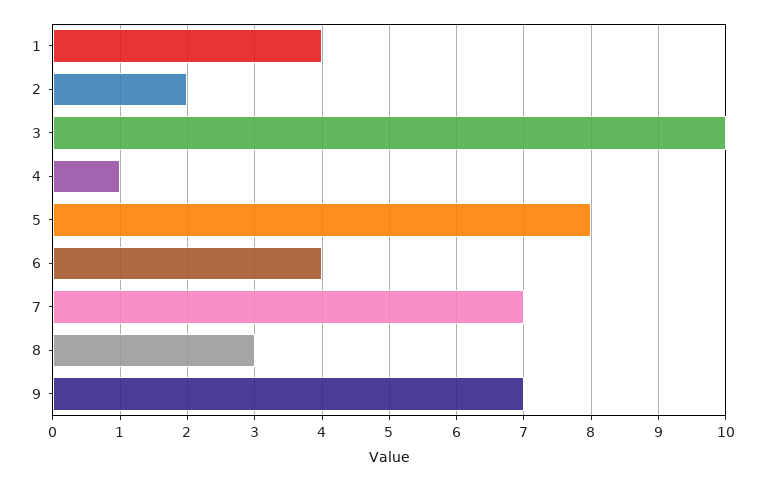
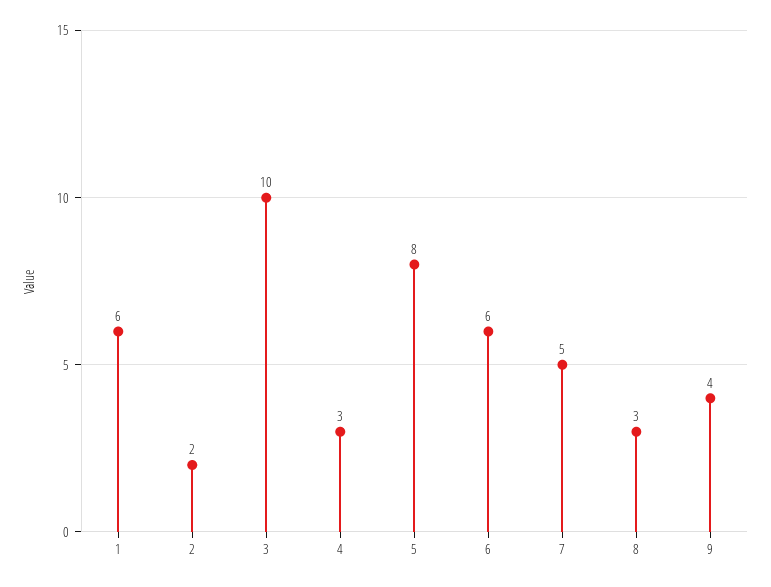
  {
-   "1": 4,
+   "1": 6,
    "2": 2,
    "3": 10,
-   "4": 1,
+   "4": 3,
    "5": 8,
-   "6": 4,
+   "6": 6,
-   "7": 7,
+   "7": 5,
    "8": 3,
-   "9": 7
+   "9": 4
  }

